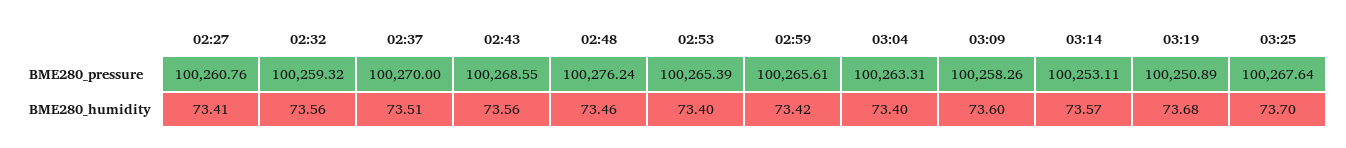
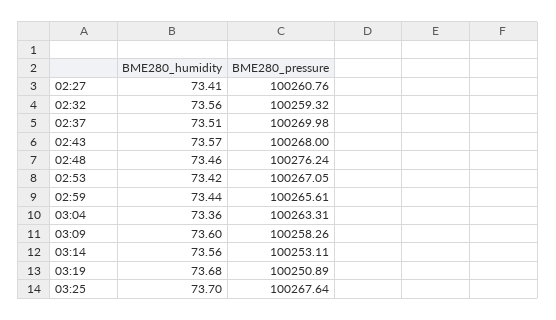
  {
    "02:27": {
      "BME280_pressure": 100260.76,
      "BME280_humidity": 73.41
    },
    "02:32": {
      "BME280_pressure": 100259.32,
      "BME280_humidity": 73.56
    },
    "02:37": {
-     "BME280_pressure": 100270,
+     "BME280_pressure": 100269.98,
      "BME280_humidity": 73.51
    },
    "02:43": {
-     "BME280_pressure": 100268.55,
+     "BME280_pressure": 100268,
-     "BME280_humidity": 73.56
+     "BME280_humidity": 73.57
    },
    "02:48": {
      "BME280_pressure": 100276.24,
      "BME280_humidity": 73.46
    },
    "02:53": {
-     "BME280_pressure": 100265.39,
+     "BME280_pressure": 100267.05,
-     "BME280_humidity": 73.4
+     "BME280_humidity": 73.42
    },
    "02:59": {
      "BME280_pressure": 100265.61,
-     "BME280_humidity": 73.42
+     "BME280_humidity": 73.44
    },
    "03:04": {
      "BME280_pressure": 100263.31,
-     "BME280_humidity": 73.4
+     "BME280_humidity": 73.36
    },
    "03:09": {
      "BME280_pressure": 100258.26,
      "BME280_humidity": 73.6
    },
    "03:14": {
      "BME280_pressure": 100253.11,
-     "BME280_humidity": 73.57
+     "BME280_humidity": 73.56
    },
    "03:19": {
      "BME280_pressure": 100250.89,
      "BME280_humidity": 73.68
    },
    "03:25": {
      "BME280_pressure": 100267.64,
      "BME280_humidity": 73.7
    }
  }

